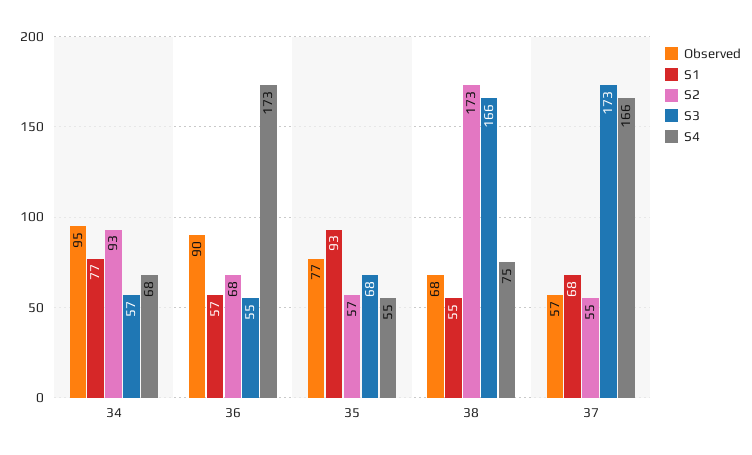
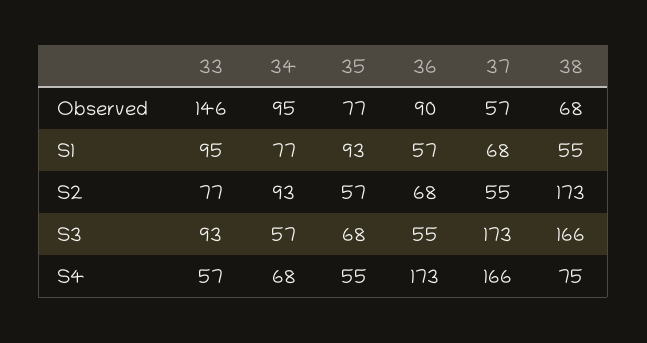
  {
    "Observed": {
      "34": 95,
      "36": 90,
      "35": 77,
      "38": 68,
-     "37": 57
+     "37": 57,
+     "33": 146
    },
    "S1": {
      "34": 77,
      "36": 57,
      "35": 93,
      "38": 55,
-     "37": 68
+     "37": 68,
+     "33": 95
    },
    "S2": {
      "34": 93,
      "36": 68,
      "35": 57,
      "38": 173,
-     "37": 55
+     "37": 55,
+     "33": 77
    },
    "S3": {
      "34": 57,
      "36": 55,
      "35": 68,
      "38": 166,
-     "37": 173
+     "37": 173,
+     "33": 93
    },
    "S4": {
      "34": 68,
      "36": 173,
      "35": 55,
      "38": 75,
-     "37": 166
+     "37": 166,
+     "33": 57
    }
  }

